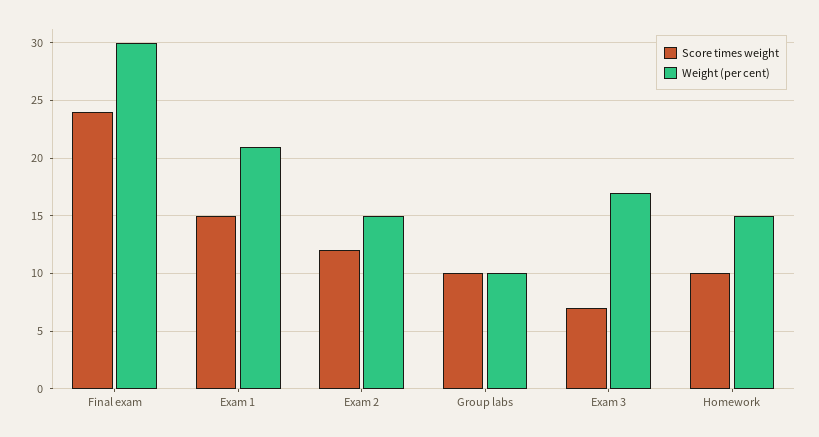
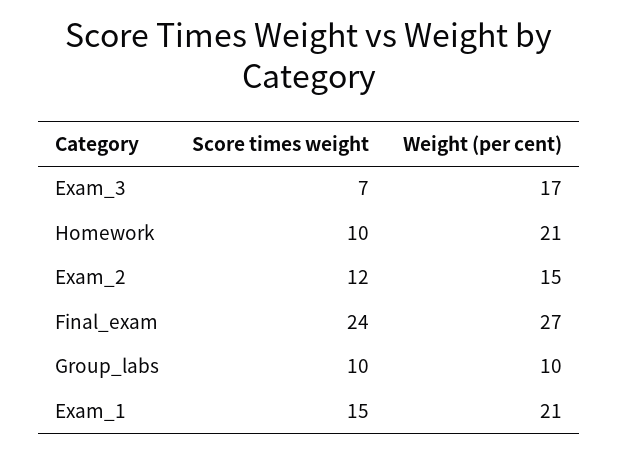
  {
    "Score times weight": {
      "Final exam": 24,
      "Exam 1": 15,
      "Exam 2": 12,
      "Group labs": 10,
      "Exam 3": 7,
      "Homework": 10
    },
    "Weight (per cent)": {
-     "Final exam": 30,
+     "Final exam": 27,
      "Exam 1": 21,
      "Exam 2": 15,
      "Group labs": 10,
      "Exam 3": 17,
-     "Homework": 15
+     "Homework": 21
    }
  }

